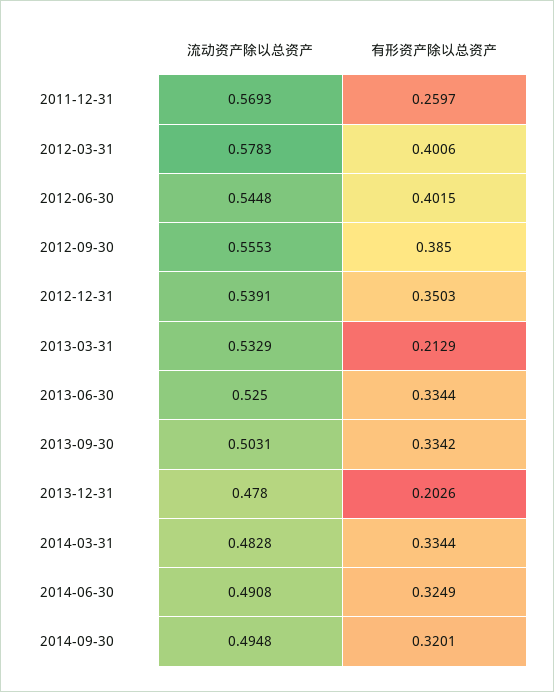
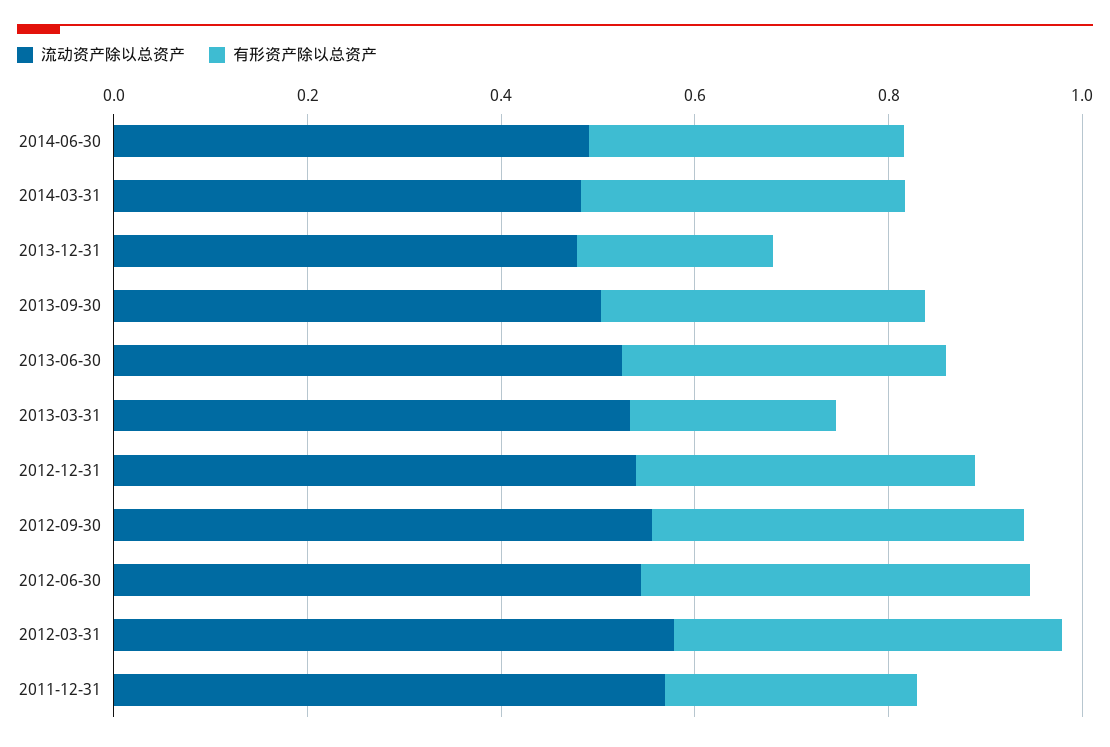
  {
    "流动资产除以总资产": {
      "2011-12-31": 0.5693,
      "2012-03-31": 0.5783,
      "2012-06-30": 0.5448,
      "2012-09-30": 0.5553,
      "2012-12-31": 0.5391,
      "2013-03-31": 0.5329,
      "2013-06-30": 0.525,
      "2013-09-30": 0.5031,
      "2013-12-31": 0.478,
      "2014-03-31": 0.4828,
-     "2014-06-30": 0.4908,
+     "2014-06-30": 0.4908
-     "2014-09-30": 0.4948
    },
    "有形资产除以总资产": {
      "2011-12-31": 0.2597,
      "2012-03-31": 0.4006,
      "2012-06-30": 0.4015,
      "2012-09-30": 0.385,
      "2012-12-31": 0.3503,
      "2013-03-31": 0.2129,
      "2013-06-30": 0.3344,
      "2013-09-30": 0.3342,
      "2013-12-31": 0.2026,
      "2014-03-31": 0.3344,
-     "2014-06-30": 0.3249,
+     "2014-06-30": 0.3249
-     "2014-09-30": 0.3201
    }
  }

